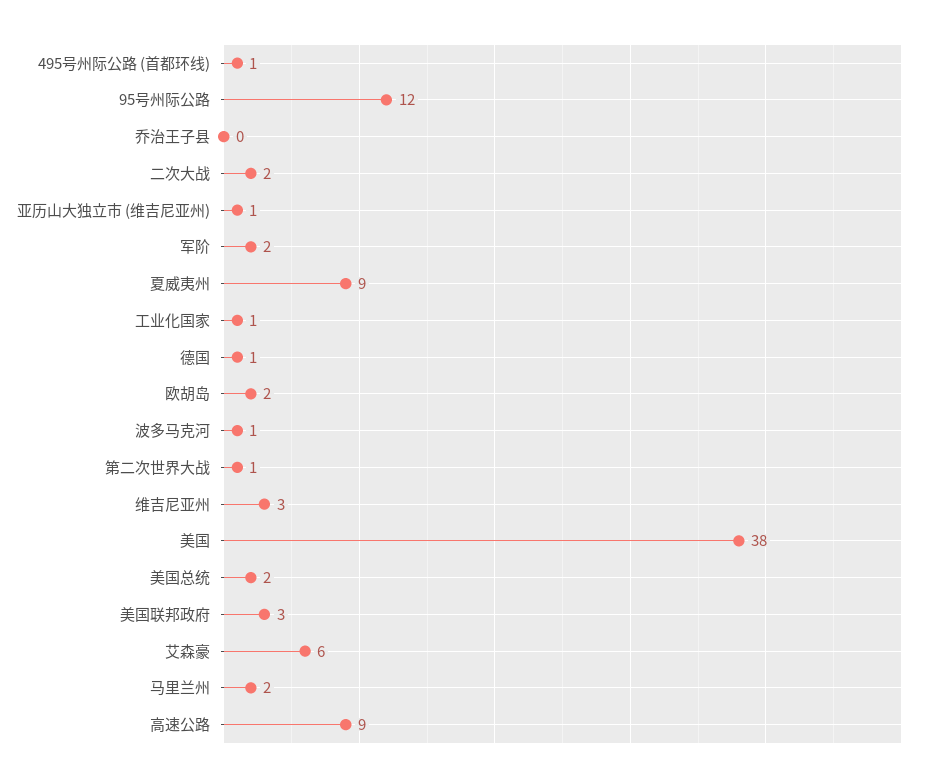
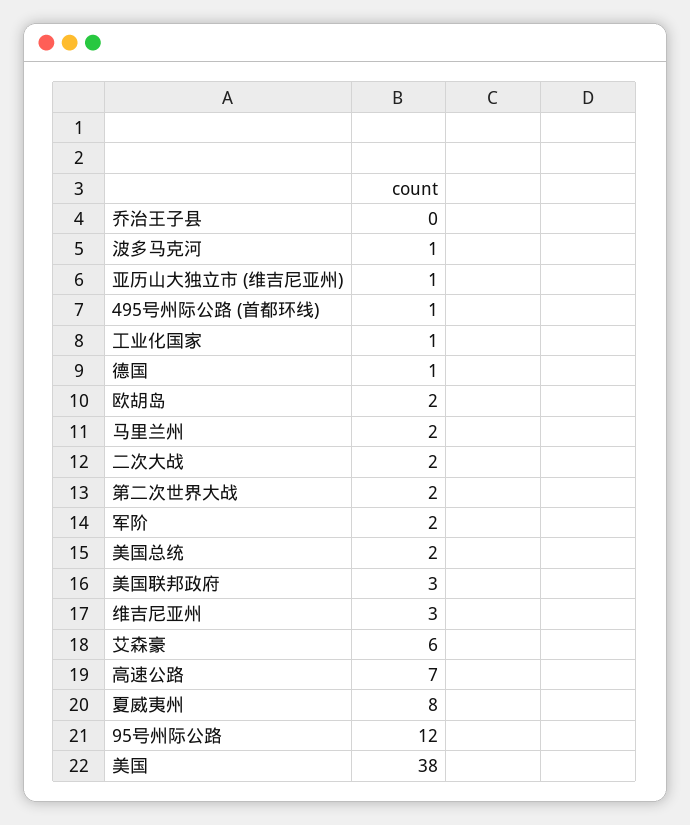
  {
    "495号州际公路 (首都环线)": 1,
    "95号州际公路": 12,
    "乔治王子县": 0,
    "二次大战": 2,
    "亚历山大独立市 (维吉尼亚州)": 1,
    "军阶": 2,
-   "夏威夷州": 9,
+   "夏威夷州": 8,
    "工业化国家": 1,
    "德国": 1,
    "欧胡岛": 2,
    "波多马克河": 1,
-   "第二次世界大战": 1,
+   "第二次世界大战": 2,
    "维吉尼亚州": 3,
    "美国": 38,
    "美国总统": 2,
    "美国联邦政府": 3,
    "艾森豪": 6,
    "马里兰州": 2,
-   "高速公路": 9
+   "高速公路": 7
  }

